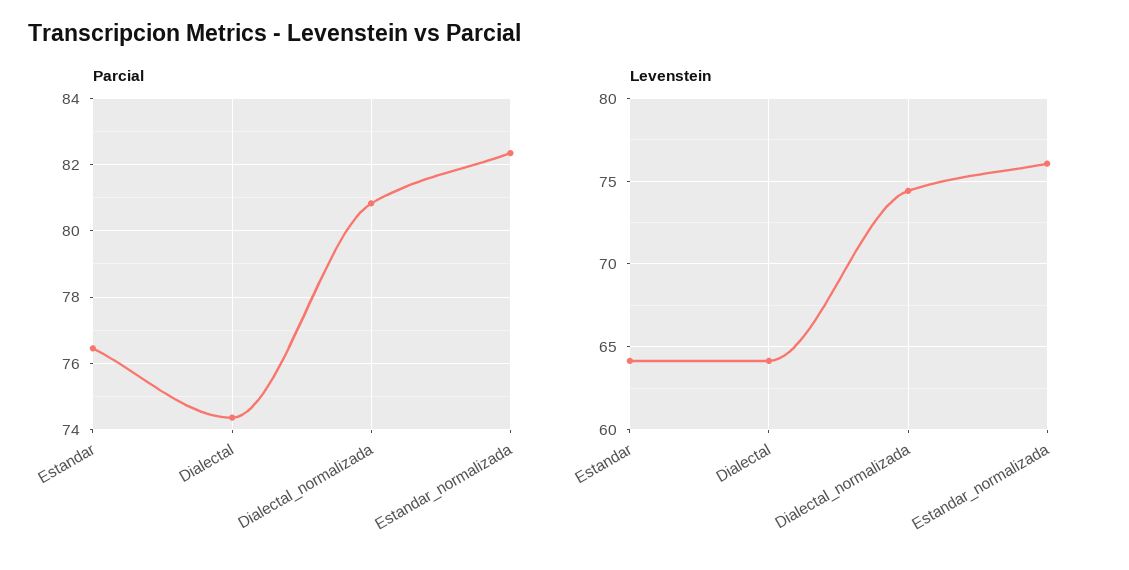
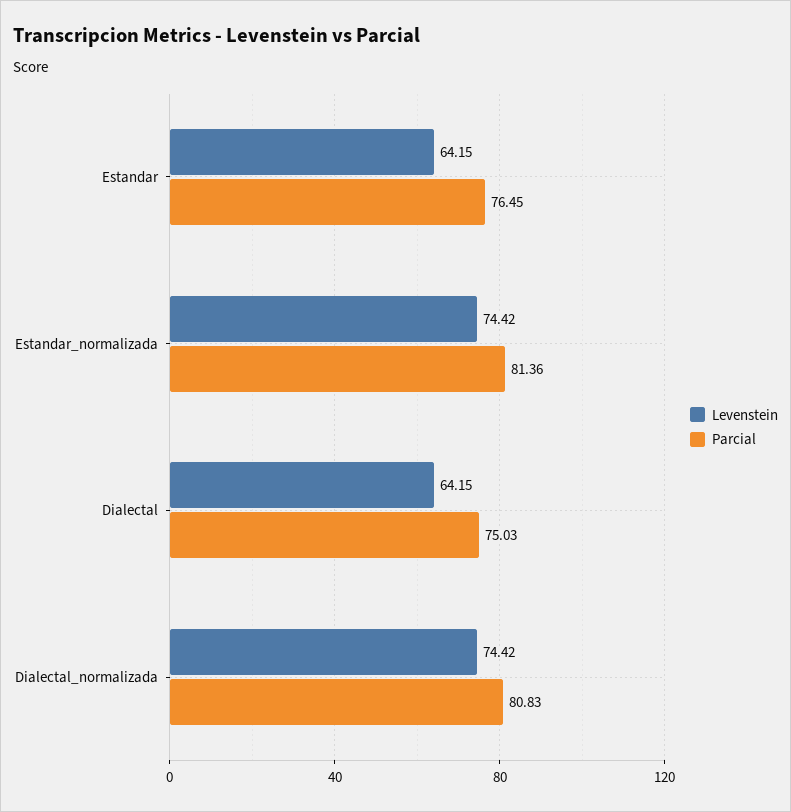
  {
    "Parcial": {
      "Estandar": 76.45,
-     "Dialectal": 74.4,
+     "Dialectal": 75.03,
      "Dialectal_normalizada": 80.83,
-     "Estandar_normalizada": 82.4
+     "Estandar_normalizada": 81.36
    },
    "Levenstein": {
      "Estandar": 64.15,
      "Dialectal": 64.15,
      "Dialectal_normalizada": 74.42,
-     "Estandar_normalizada": 76
+     "Estandar_normalizada": 74.42
    }
  }

